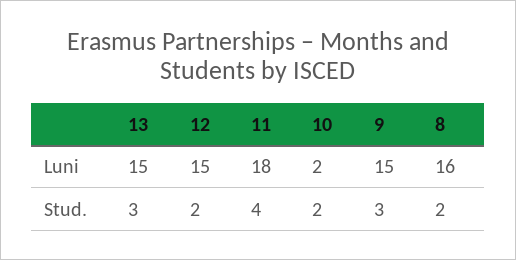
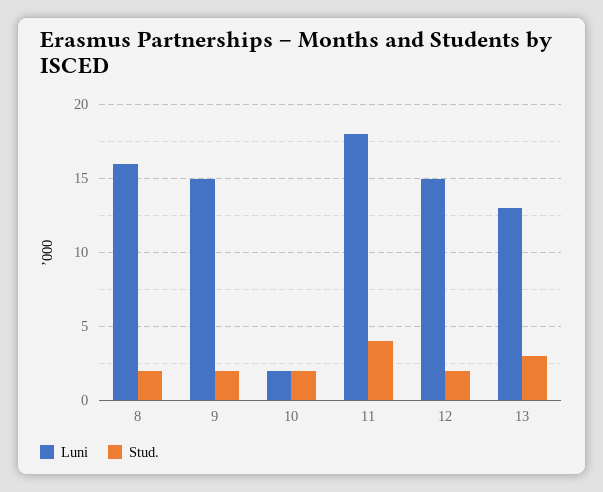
  {
    "Luni": {
-     "13": 15,
+     "13": 13,
      "12": 15,
      "11": 18,
      "10": 2,
      "9": 15,
      "8": 16
    },
    "Stud.": {
      "13": 3,
      "12": 2,
      "11": 4,
      "10": 2,
-     "9": 3,
+     "9": 2,
      "8": 2
    }
  }

